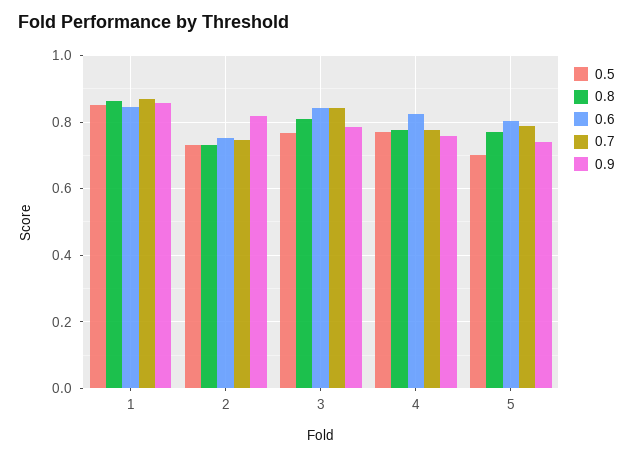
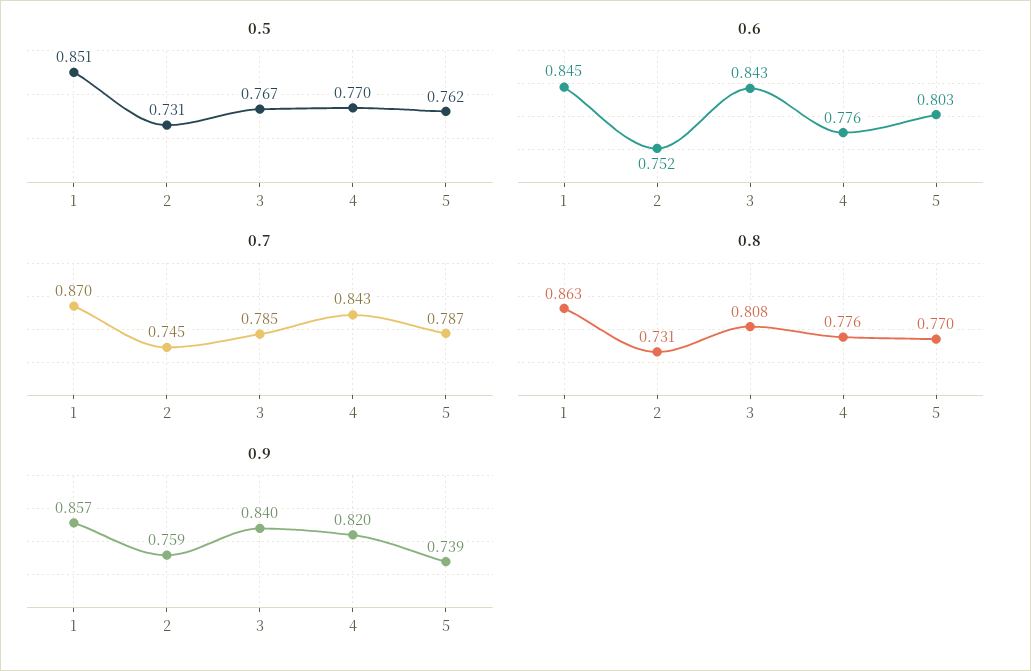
  {
    "0.5": {
      "1": 0.851,
      "2": 0.731,
      "3": 0.767,
      "4": 0.77,
-     "5": 0.7
+     "5": 0.762
    },
    "0.8": {
      "1": 0.863,
      "2": 0.731,
      "3": 0.808,
      "4": 0.776,
      "5": 0.77
    },
    "0.6": {
      "1": 0.845,
      "2": 0.752,
      "3": 0.843,
-     "4": 0.82,
+     "4": 0.776,
      "5": 0.803
    },
    "0.7": {
      "1": 0.87,
      "2": 0.745,
-     "3": 0.84,
+     "3": 0.785,
-     "4": 0.78,
+     "4": 0.843,
      "5": 0.787
    },
    "0.9": {
      "1": 0.857,
-     "2": 0.82,
+     "2": 0.759,
-     "3": 0.78,
+     "3": 0.84,
-     "4": 0.76,
+     "4": 0.82,
      "5": 0.739
    }
  }

